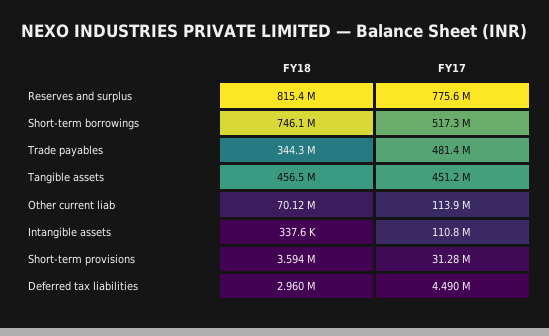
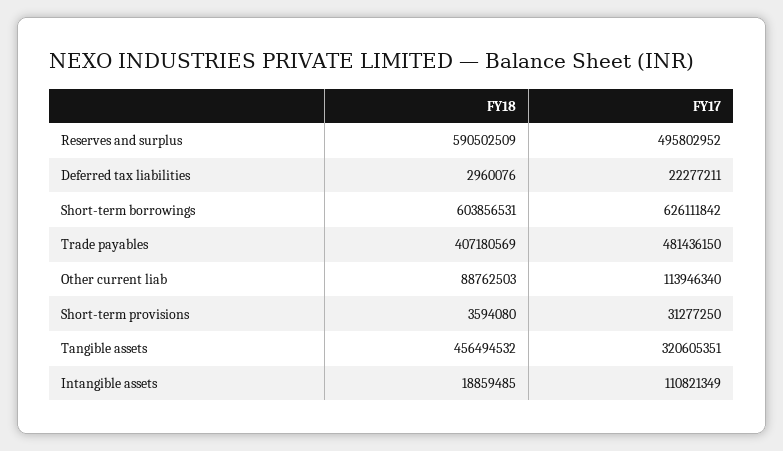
  {
    "FY18": {
-     "Reserves and surplus": 815400000,
+     "Reserves and surplus": 590502509,
-     "Short-term borrowings": 746100000,
+     "Short-term borrowings": 603856531,
-     "Trade payables": 344300000,
+     "Trade payables": 407180569,
      "Tangible assets": 456494532,
-     "Other current liab": 70120000,
+     "Other current liab": 88762503,
-     "Intangible assets": 337600,
+     "Intangible assets": 18859485,
      "Short-term provisions": 3594080,
      "Deferred tax liabilities": 2960076
    },
    "FY17": {
-     "Reserves and surplus": 775600000,
+     "Reserves and surplus": 495802952,
-     "Short-term borrowings": 517300000,
+     "Short-term borrowings": 626111842,
      "Trade payables": 481436150,
-     "Tangible assets": 451200000,
+     "Tangible assets": 320605351,
      "Other current liab": 113946340,
      "Intangible assets": 110821349,
      "Short-term provisions": 31277250,
-     "Deferred tax liabilities": 4490000
+     "Deferred tax liabilities": 22277211
    }
  }

